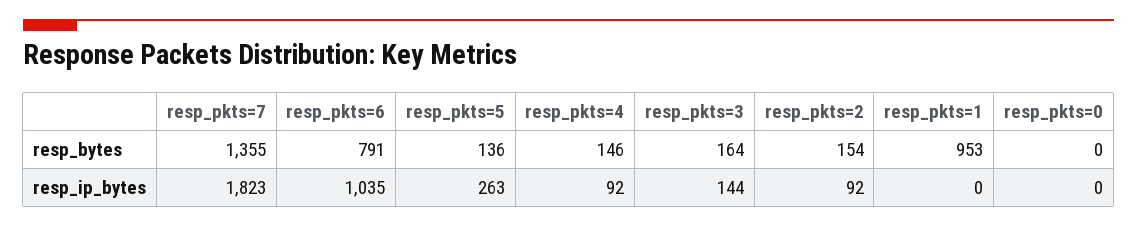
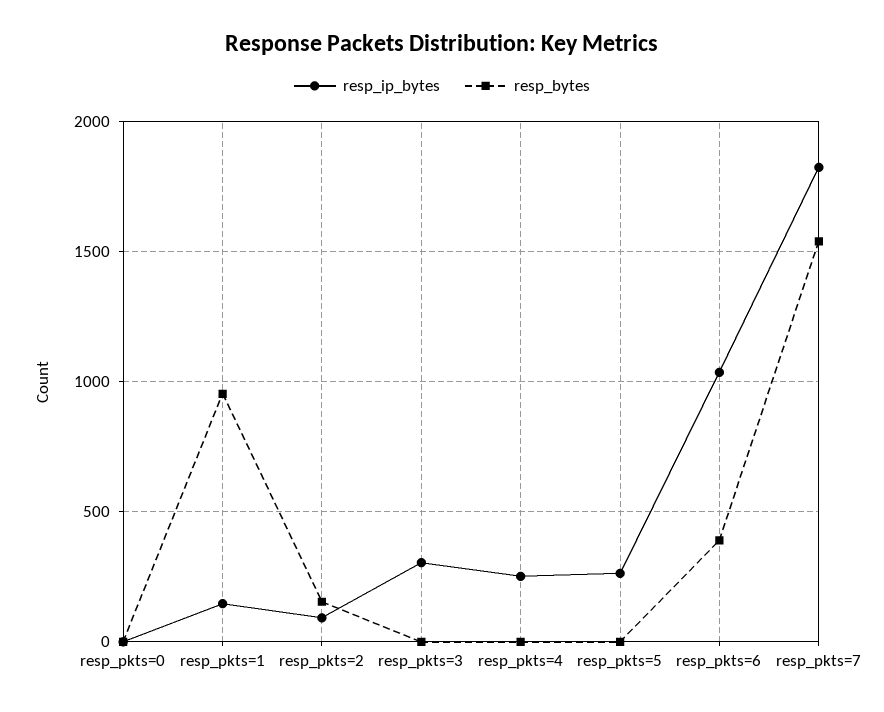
  {
    "resp_bytes": {
-     "resp_pkts=7": 1355,
+     "resp_pkts=7": 1550,
-     "resp_pkts=6": 791,
+     "resp_pkts=6": 400,
-     "resp_pkts=5": 136,
+     "resp_pkts=5": 0,
-     "resp_pkts=4": 146,
+     "resp_pkts=4": 0,
-     "resp_pkts=3": 164,
+     "resp_pkts=3": 0,
      "resp_pkts=2": 154,
      "resp_pkts=1": 953,
      "resp_pkts=0": 0
    },
    "resp_ip_bytes": {
      "resp_pkts=7": 1823,
      "resp_pkts=6": 1035,
      "resp_pkts=5": 263,
-     "resp_pkts=4": 92,
+     "resp_pkts=4": 250,
-     "resp_pkts=3": 144,
+     "resp_pkts=3": 300,
      "resp_pkts=2": 92,
-     "resp_pkts=1": 0,
+     "resp_pkts=1": 150,
      "resp_pkts=0": 0
    }
  }

